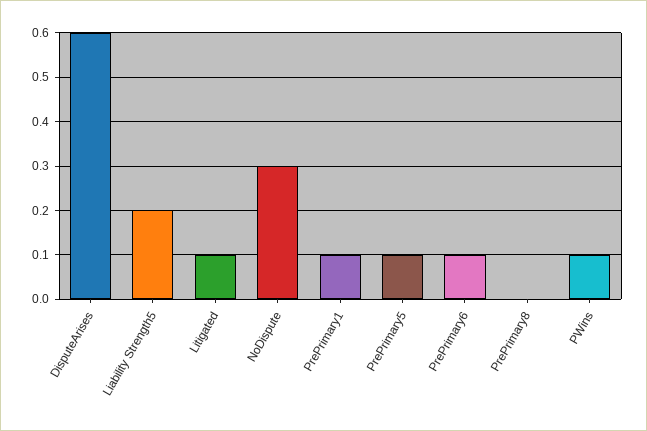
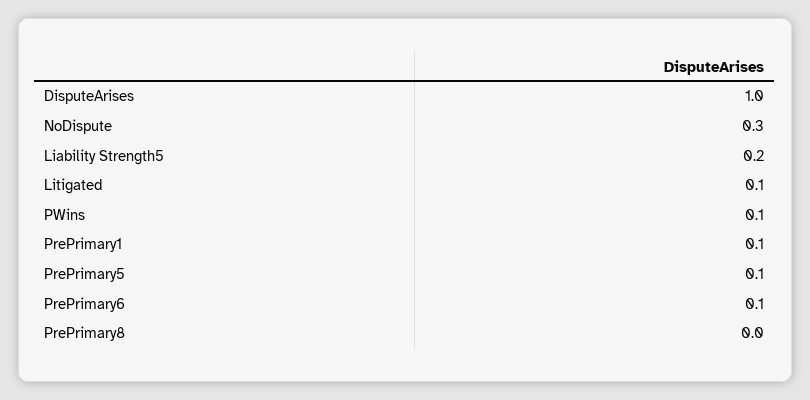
  {
-   "DisputeArises": 0.6,
+   "DisputeArises": 1,
    "Liability Strength5": 0.2,
    "Litigated": 0.1,
    "NoDispute": 0.3,
    "PrePrimary1": 0.1,
    "PrePrimary5": 0.1,
    "PrePrimary6": 0.1,
    "PrePrimary8": 0,
    "PWins": 0.1
  }

